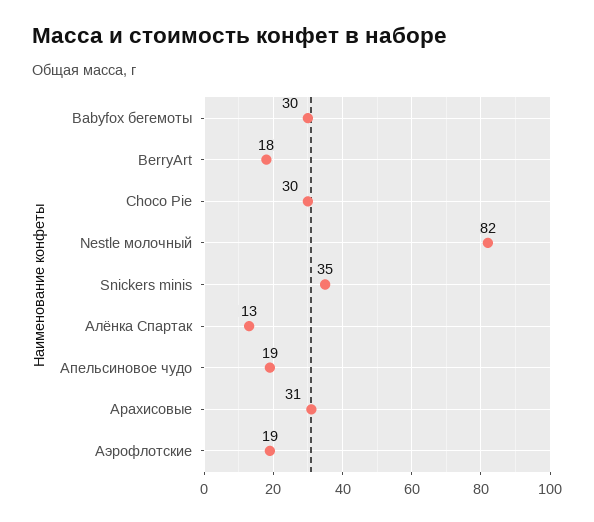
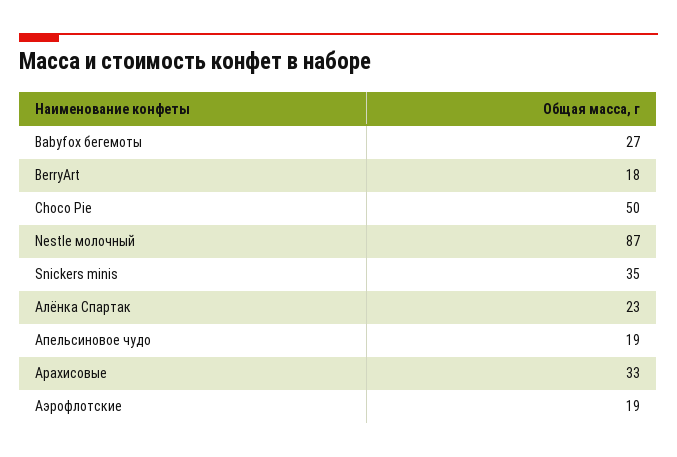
  {
-   "Babyfox бегемоты": 30,
+   "Babyfox бегемоты": 27,
    "BerryArt": 18,
-   "Choco Pie": 30,
+   "Choco Pie": 50,
-   "Nestle молочный": 82,
+   "Nestle молочный": 87,
    "Snickers minis": 35,
-   "Алёнка Спартак": 13,
+   "Алёнка Спартак": 23,
    "Апельсиновое чудо": 19,
-   "Арахисовые": 31,
+   "Арахисовые": 33,
    "Аэрофлотские": 19
  }

